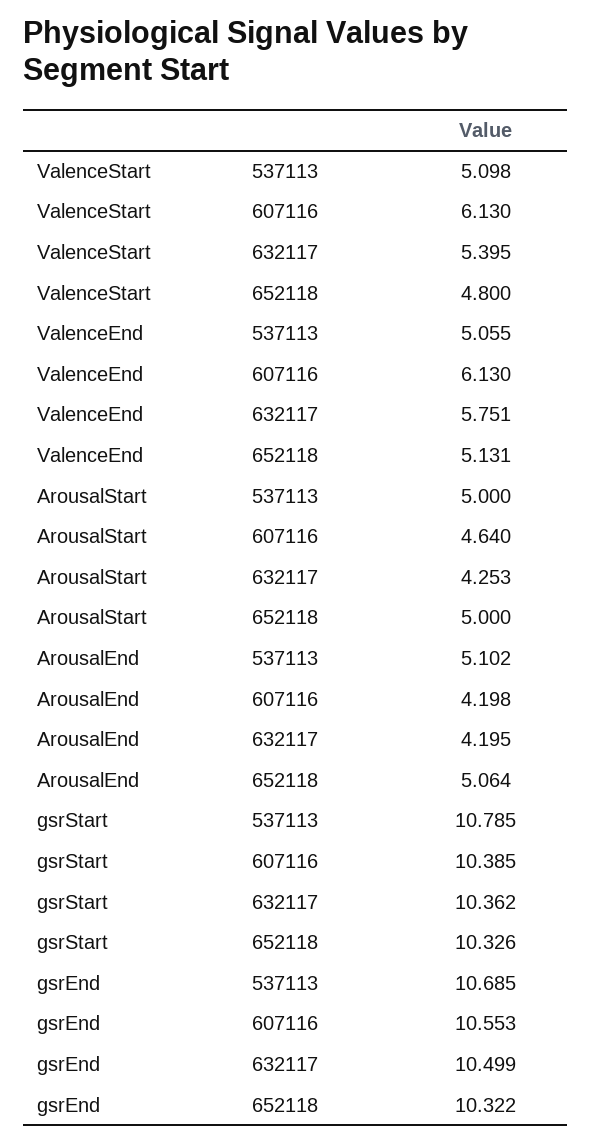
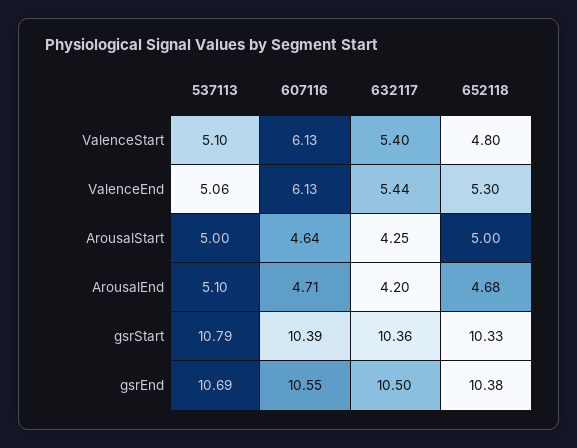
  {
    "ValenceStart": {
      "537113": 5.098,
      "607116": 6.13,
      "632117": 5.395,
      "652118": 4.8
    },
    "ValenceEnd": {
      "537113": 5.055,
      "607116": 6.13,
-     "632117": 5.751,
+     "632117": 5.44,
-     "652118": 5.131
+     "652118": 5.3
    },
    "ArousalStart": {
      "537113": 5,
      "607116": 4.64,
      "632117": 4.253,
      "652118": 5
    },
    "ArousalEnd": {
      "537113": 5.102,
-     "607116": 4.198,
+     "607116": 4.71,
      "632117": 4.195,
-     "652118": 5.064
+     "652118": 4.68
    },
    "gsrStart": {
      "537113": 10.785,
      "607116": 10.385,
      "632117": 10.362,
      "652118": 10.326
    },
    "gsrEnd": {
      "537113": 10.685,
      "607116": 10.553,
      "632117": 10.499,
-     "652118": 10.322
+     "652118": 10.38
    }
  }

